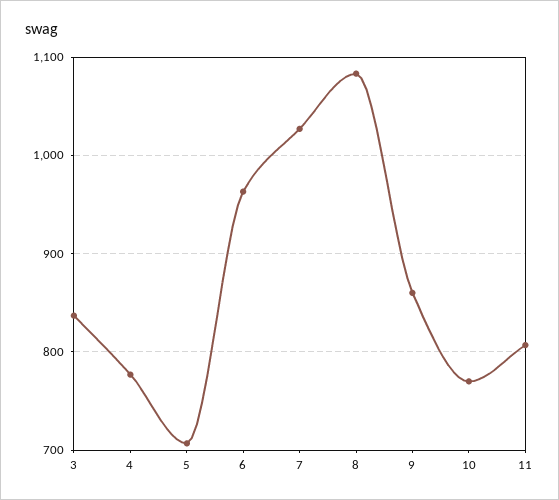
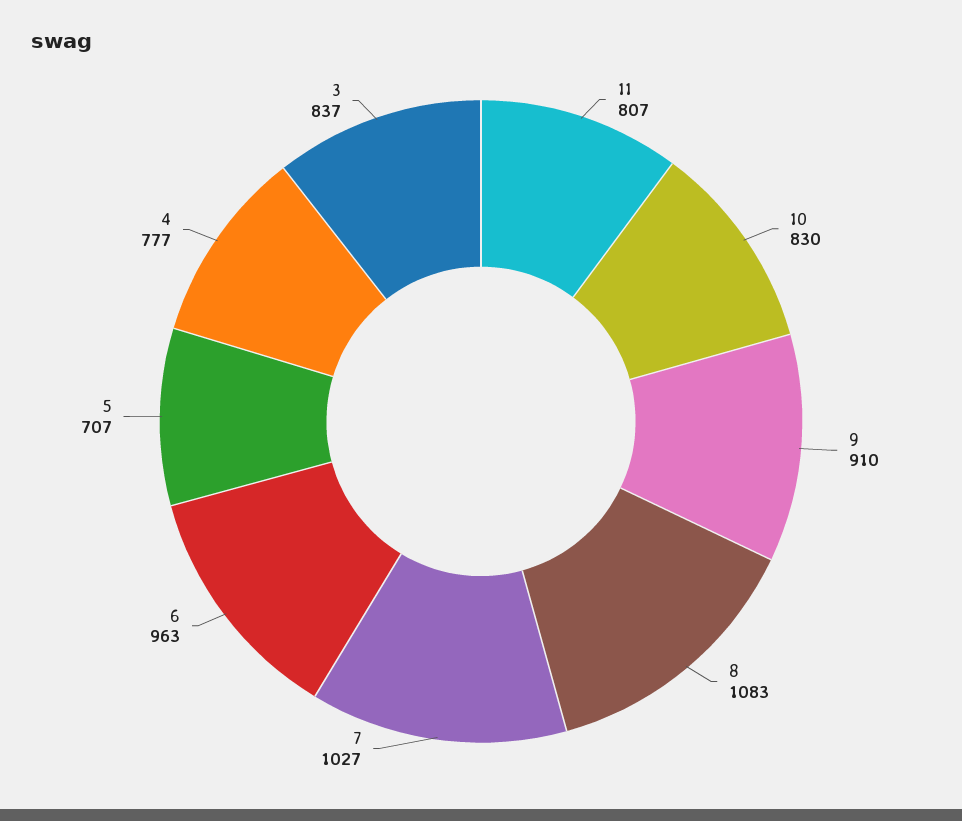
  {
    "3": 837,
    "4": 777,
    "5": 707,
    "6": 963,
    "7": 1027,
    "8": 1083,
-   "9": 860,
+   "9": 910,
-   "10": 770,
+   "10": 830,
    "11": 807
  }

